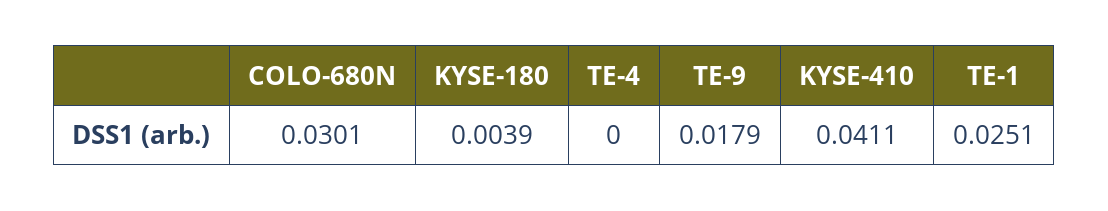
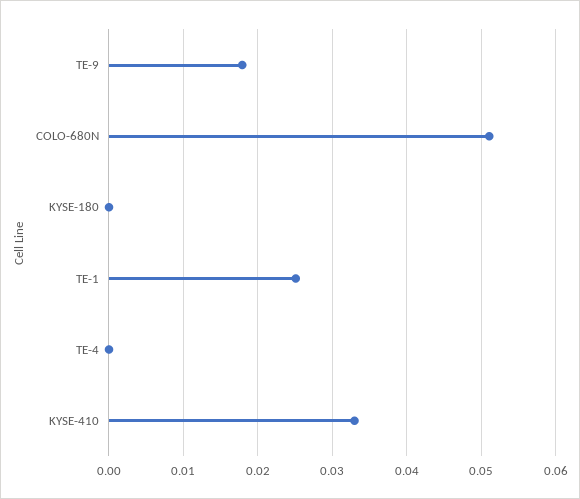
  {
-   "COLO-680N": 0.0301,
+   "COLO-680N": 0.051,
-   "KYSE-180": 0.0039,
+   "KYSE-180": 0,
    "TE-4": 0,
    "TE-9": 0.0179,
-   "KYSE-410": 0.0411,
+   "KYSE-410": 0.033,
    "TE-1": 0.0251
  }

